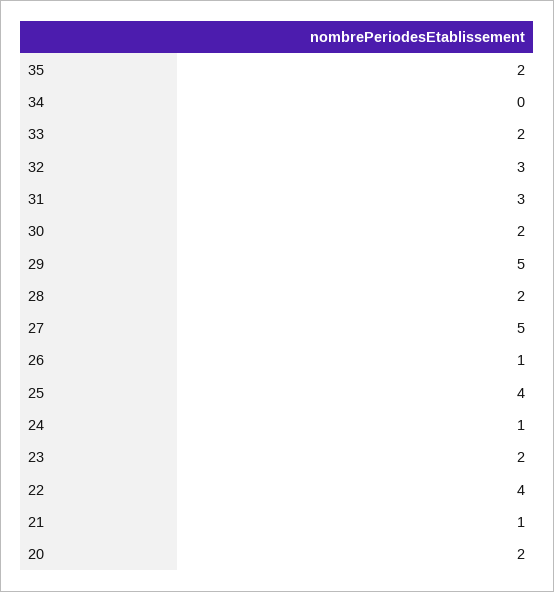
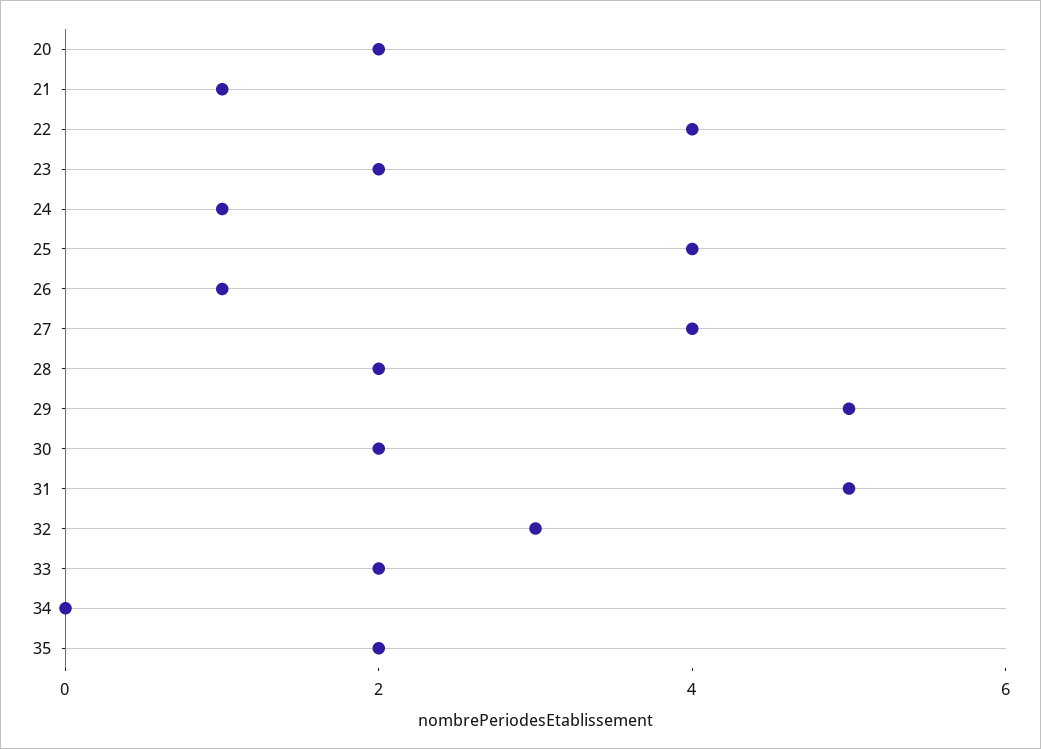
  {
    "35": 2,
    "34": 0,
    "33": 2,
    "32": 3,
-   "31": 3,
+   "31": 5,
    "30": 2,
    "29": 5,
    "28": 2,
-   "27": 5,
+   "27": 4,
    "26": 1,
    "25": 4,
    "24": 1,
    "23": 2,
    "22": 4,
    "21": 1,
    "20": 2
  }

